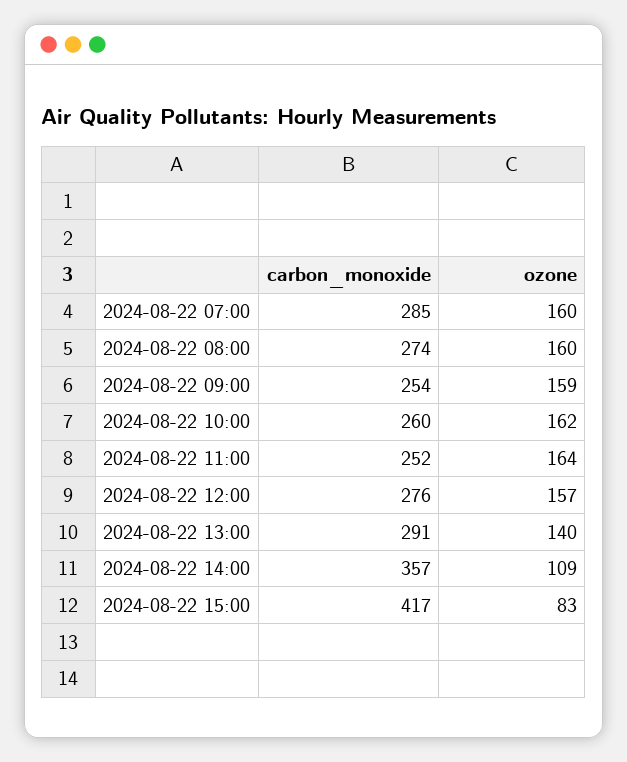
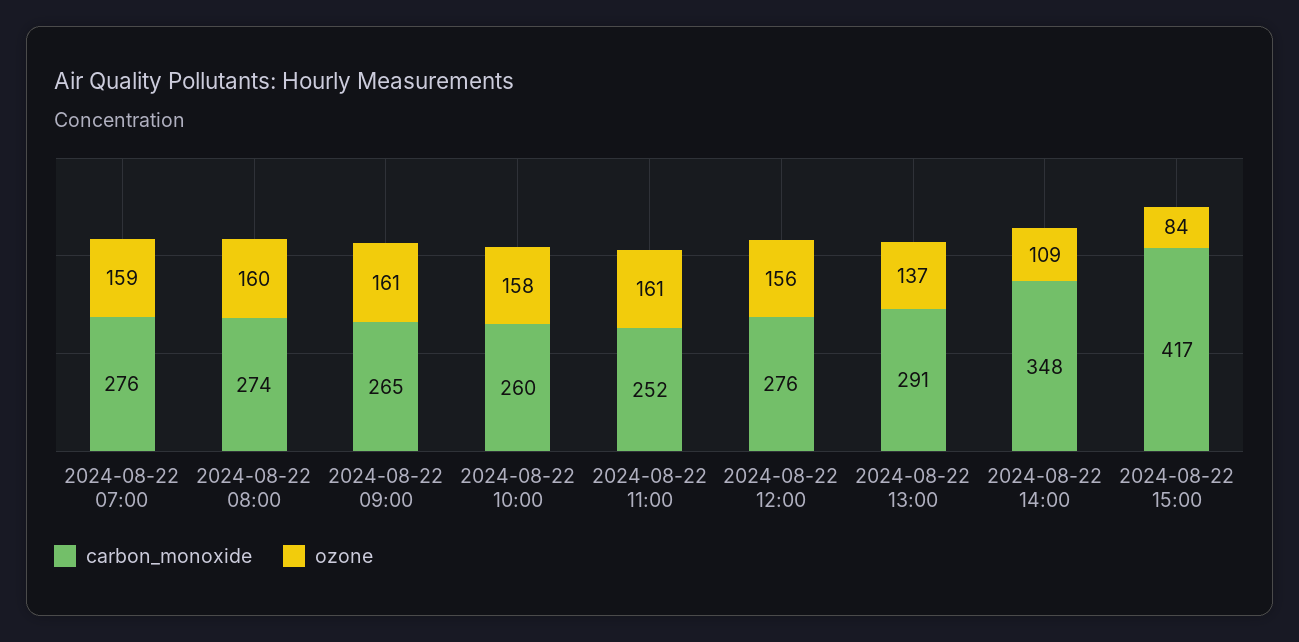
  {
    "carbon_monoxide": {
-     "2024-08-22 07:00": 285,
+     "2024-08-22 07:00": 276,
      "2024-08-22 08:00": 274,
-     "2024-08-22 09:00": 254,
+     "2024-08-22 09:00": 265,
      "2024-08-22 10:00": 260,
      "2024-08-22 11:00": 252,
      "2024-08-22 12:00": 276,
      "2024-08-22 13:00": 291,
-     "2024-08-22 14:00": 357,
+     "2024-08-22 14:00": 348,
      "2024-08-22 15:00": 417
    },
    "ozone": {
-     "2024-08-22 07:00": 160,
+     "2024-08-22 07:00": 159,
      "2024-08-22 08:00": 160,
-     "2024-08-22 09:00": 159,
+     "2024-08-22 09:00": 161,
-     "2024-08-22 10:00": 162,
+     "2024-08-22 10:00": 158,
-     "2024-08-22 11:00": 164,
+     "2024-08-22 11:00": 161,
-     "2024-08-22 12:00": 157,
+     "2024-08-22 12:00": 156,
-     "2024-08-22 13:00": 140,
+     "2024-08-22 13:00": 137,
      "2024-08-22 14:00": 109,
-     "2024-08-22 15:00": 83
+     "2024-08-22 15:00": 84
    }
  }

